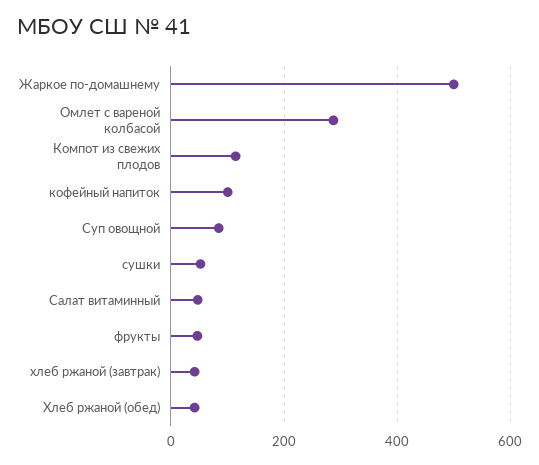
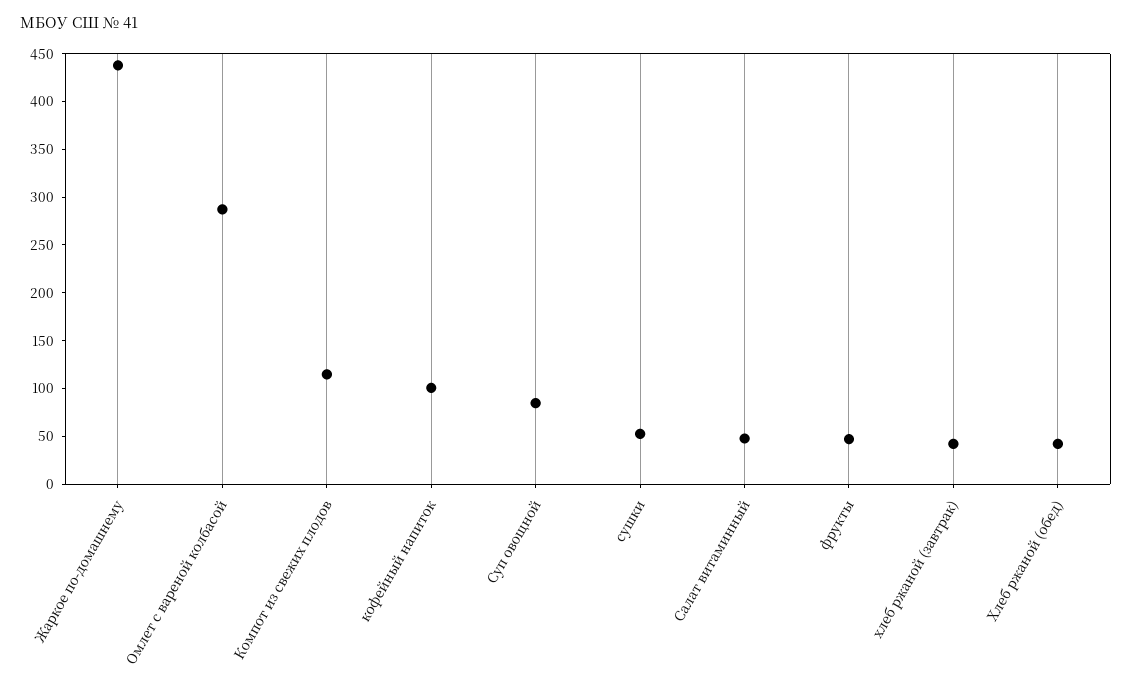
  {
-   "Жаркое по-домашнему": 500,
+   "Жаркое по-домашнему": 440,
    "Омлет с вареной колбасой": 290,
    "Компот из свежих плодов": 110,
    "кофейный напиток": 100,
    "Суп овощной": 80,
    "сушки": 50,
    "Салат витаминный": 50,
    "фрукты": 50,
    "хлеб ржаной (завтрак)": 40,
    "Хлеб ржаной (обед)": 40
  }

